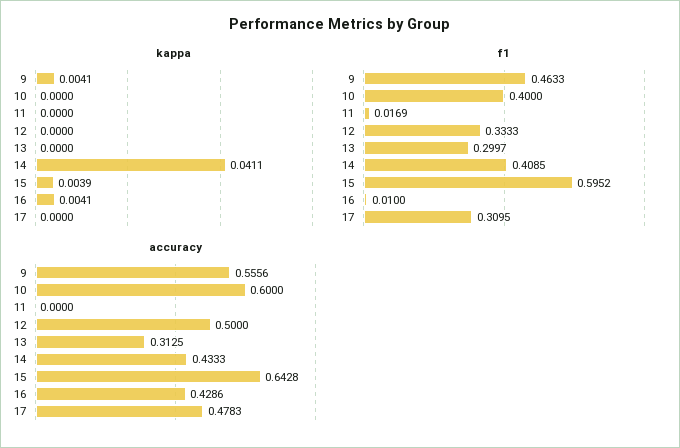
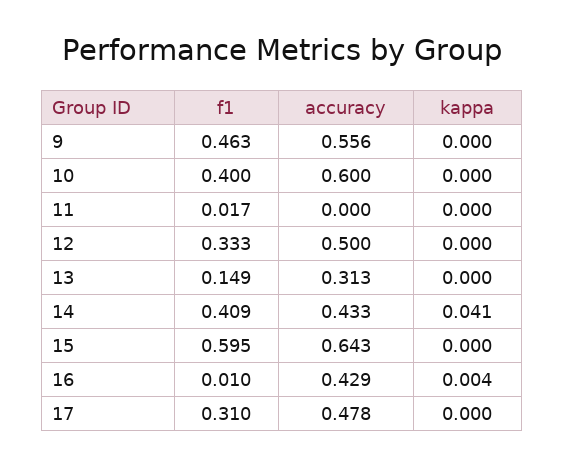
  {
    "kappa": {
-     "9": 0.0041,
+     "9": 0,
      "10": 0,
      "11": 0,
      "12": 0,
      "13": 0,
      "14": 0.0411,
-     "15": 0.0039,
+     "15": 0,
      "16": 0.0041,
      "17": 0
    },
    "f1": {
      "9": 0.4633,
      "10": 0.4,
      "11": 0.0169,
      "12": 0.3333,
-     "13": 0.2997,
+     "13": 0.149,
      "14": 0.4085,
      "15": 0.5952,
      "16": 0.01,
      "17": 0.3095
    },
    "accuracy": {
      "9": 0.5556,
      "10": 0.6,
      "11": 0,
      "12": 0.5,
      "13": 0.3125,
      "14": 0.4333,
      "15": 0.6428,
      "16": 0.4286,
      "17": 0.4783
    }
  }

